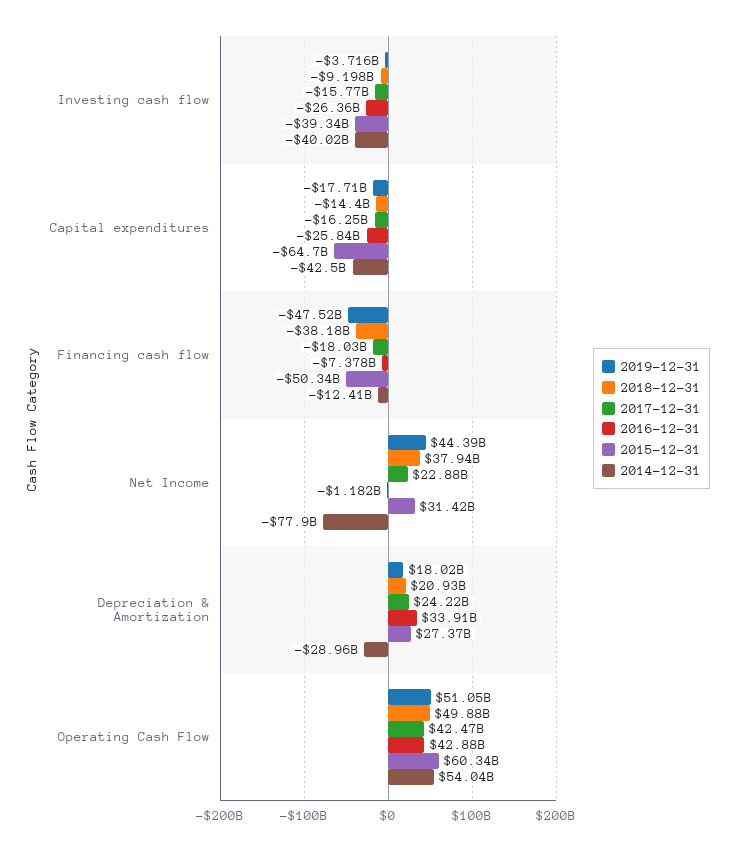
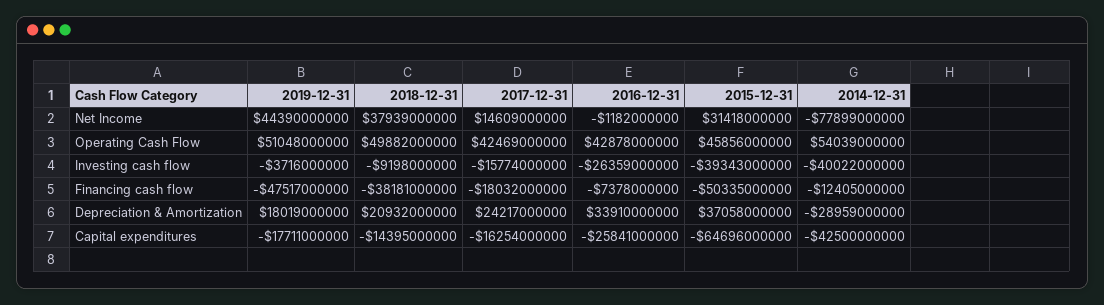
  {
    "2019-12-31": {
      "Investing cash flow": -3716000000,
      "Capital expenditures": -17711000000,
      "Financing cash flow": -47517000000,
      "Net Income": 44390000000,
      "Depreciation & Amortization": 18019000000,
      "Operating Cash Flow": 51048000000
    },
    "2018-12-31": {
      "Investing cash flow": -9198000000,
      "Capital expenditures": -14395000000,
      "Financing cash flow": -38181000000,
      "Net Income": 37939000000,
      "Depreciation & Amortization": 20932000000,
      "Operating Cash Flow": 49882000000
    },
    "2017-12-31": {
      "Investing cash flow": -15774000000,
      "Capital expenditures": -16254000000,
      "Financing cash flow": -18032000000,
-     "Net Income": 22880000000,
+     "Net Income": 14609000000,
      "Depreciation & Amortization": 24217000000,
      "Operating Cash Flow": 42469000000
    },
    "2016-12-31": {
      "Investing cash flow": -26359000000,
      "Capital expenditures": -25841000000,
      "Financing cash flow": -7378000000,
      "Net Income": -1182000000,
      "Depreciation & Amortization": 33910000000,
      "Operating Cash Flow": 42878000000
    },
    "2015-12-31": {
      "Investing cash flow": -39343000000,
      "Capital expenditures": -64696000000,
      "Financing cash flow": -50335000000,
      "Net Income": 31418000000,
-     "Depreciation & Amortization": 27370000000,
+     "Depreciation & Amortization": 37058000000,
-     "Operating Cash Flow": 60340000000
+     "Operating Cash Flow": 45856000000
    },
    "2014-12-31": {
      "Investing cash flow": -40022000000,
      "Capital expenditures": -42500000000,
      "Financing cash flow": -12405000000,
      "Net Income": -77899000000,
      "Depreciation & Amortization": -28959000000,
      "Operating Cash Flow": 54039000000
    }
  }

